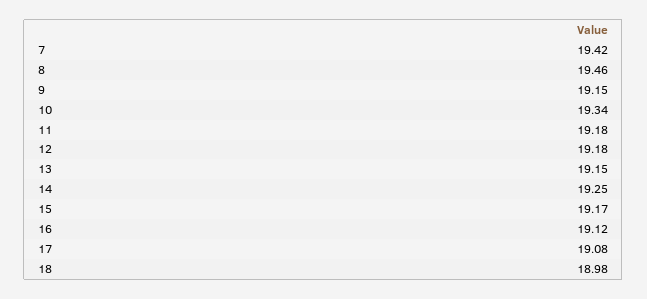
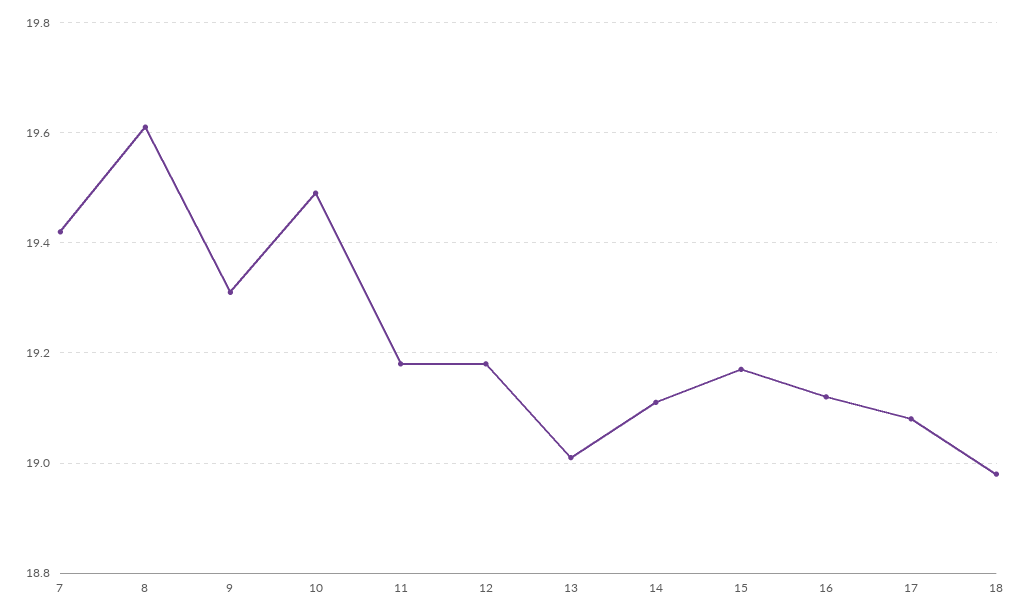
  {
    "7": 19.42,
-   "8": 19.46,
+   "8": 19.6,
-   "9": 19.15,
+   "9": 19.3,
-   "10": 19.34,
+   "10": 19.5,
    "11": 19.18,
    "12": 19.18,
-   "13": 19.15,
+   "13": 19,
-   "14": 19.25,
+   "14": 19.1,
    "15": 19.17,
    "16": 19.12,
    "17": 19.08,
    "18": 18.98
  }

